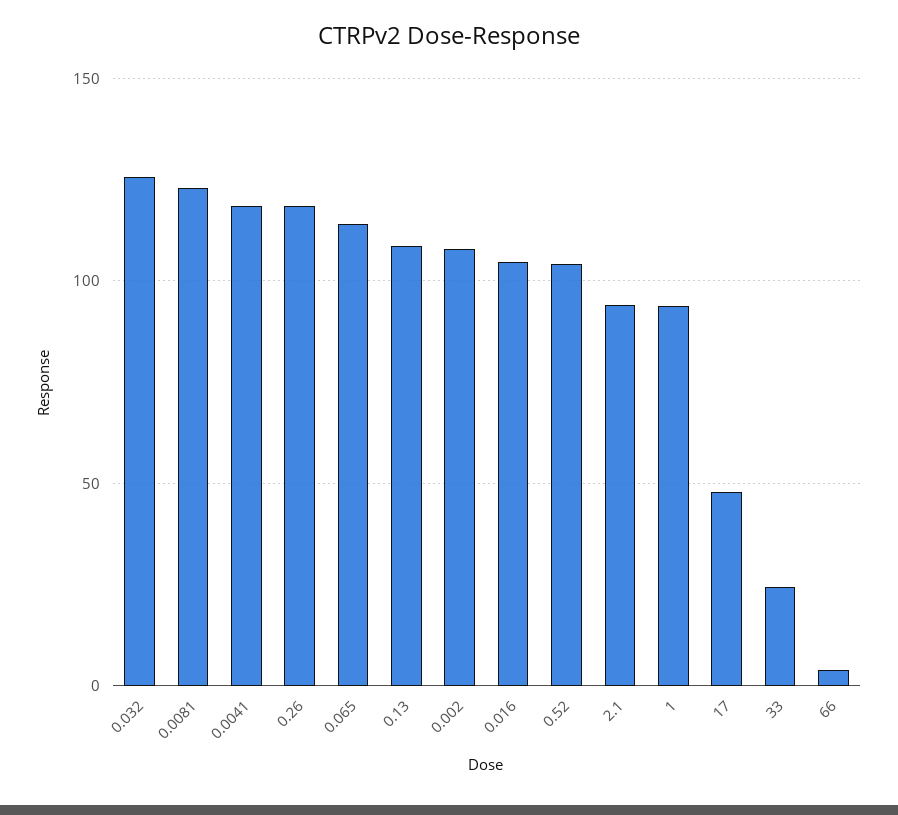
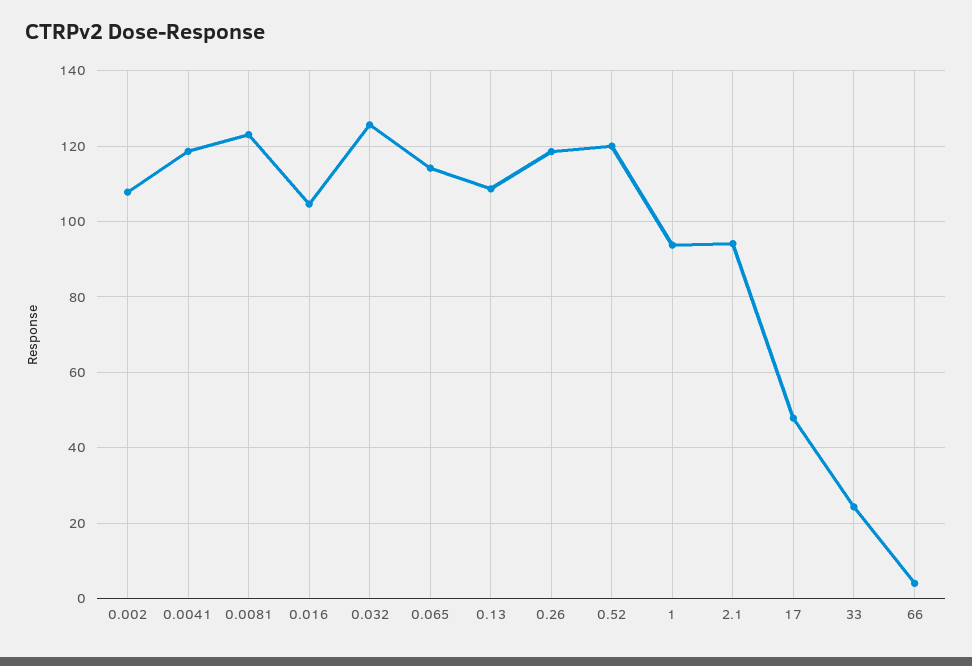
  {
    "0.032": 126,
    "0.0081": 124,
    "0.0041": 118,
    "0.26": 118,
    "0.065": 114,
    "0.13": 108,
    "0.002": 108,
    "0.016": 104,
-   "0.52": 105,
+   "0.52": 120,
    "2.1": 94,
    "1": 94,
    "17": 48,
    "33": 24,
    "66": 4
  }

